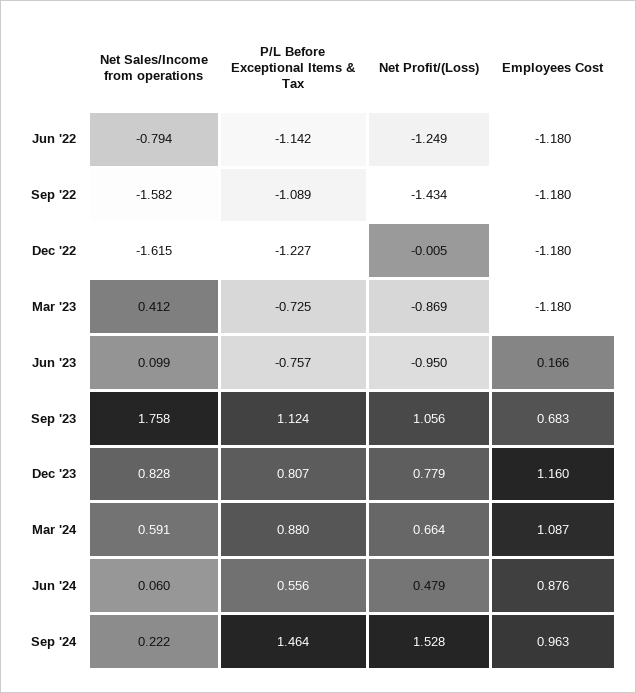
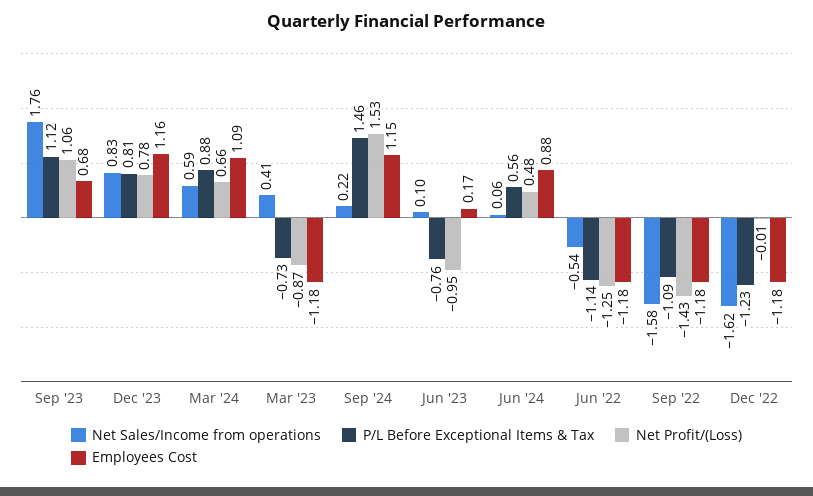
  {
    "Net Sales/Income from operations": {
-     "Jun '22": -0.794,
+     "Jun '22": -0.54,
      "Sep '22": -1.582,
      "Dec '22": -1.615,
      "Mar '23": 0.412,
      "Jun '23": 0.099,
      "Sep '23": 1.758,
      "Dec '23": 0.828,
      "Mar '24": 0.591,
      "Jun '24": 0.06,
      "Sep '24": 0.222
    },
    "P/L Before Exceptional Items & Tax": {
      "Jun '22": -1.142,
      "Sep '22": -1.089,
      "Dec '22": -1.227,
      "Mar '23": -0.725,
      "Jun '23": -0.757,
      "Sep '23": 1.124,
      "Dec '23": 0.807,
      "Mar '24": 0.88,
      "Jun '24": 0.556,
      "Sep '24": 1.464
    },
    "Net Profit/(Loss)": {
      "Jun '22": -1.249,
      "Sep '22": -1.434,
      "Dec '22": -0.005,
      "Mar '23": -0.869,
      "Jun '23": -0.95,
      "Sep '23": 1.056,
      "Dec '23": 0.779,
      "Mar '24": 0.664,
      "Jun '24": 0.479,
      "Sep '24": 1.528
    },
    "Employees Cost": {
      "Jun '22": -1.18,
      "Sep '22": -1.18,
      "Dec '22": -1.18,
      "Mar '23": -1.18,
      "Jun '23": 0.166,
      "Sep '23": 0.683,
      "Dec '23": 1.16,
      "Mar '24": 1.087,
      "Jun '24": 0.876,
-     "Sep '24": 0.963
+     "Sep '24": 1.15
    }
  }

